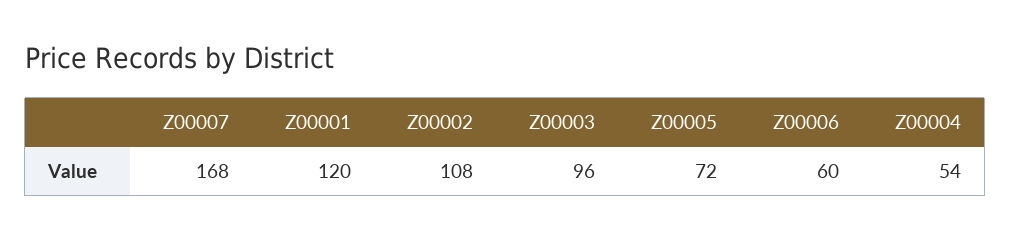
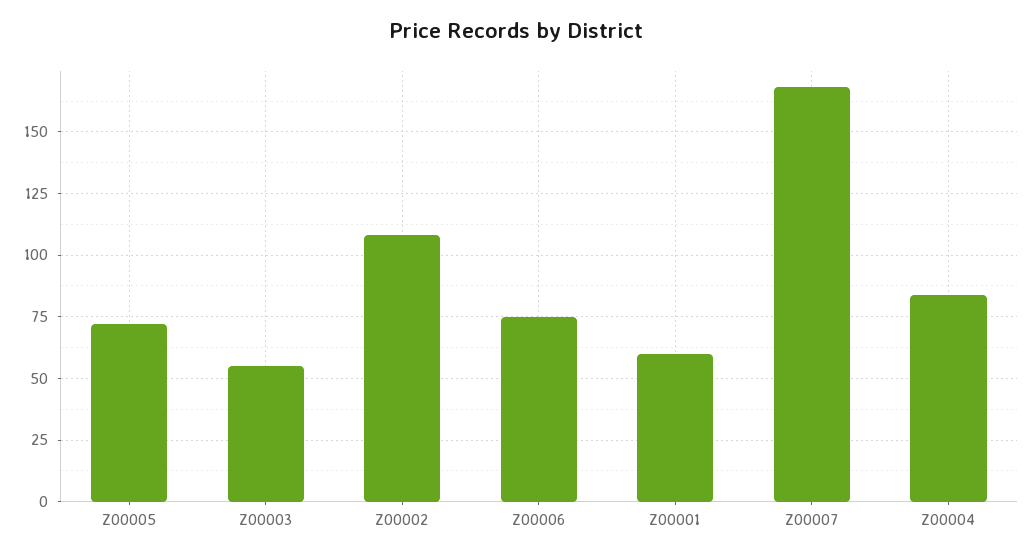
  {
    "Z00007": 168,
-   "Z00001": 120,
+   "Z00001": 60,
    "Z00002": 108,
-   "Z00003": 96,
+   "Z00003": 55,
    "Z00005": 72,
-   "Z00006": 60,
+   "Z00006": 75,
-   "Z00004": 54
+   "Z00004": 85
  }

